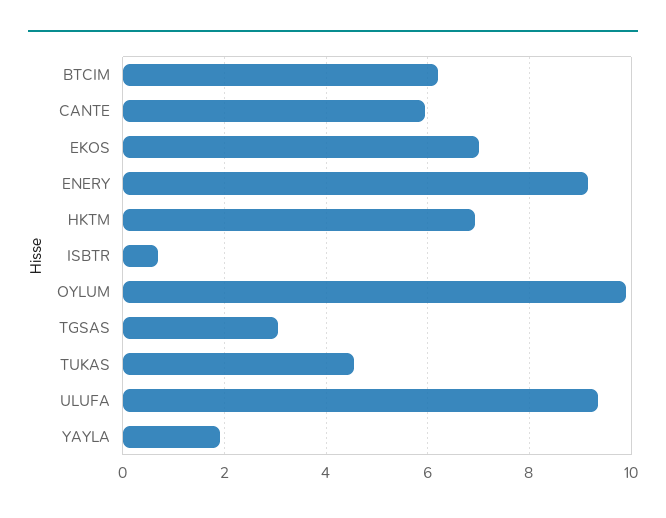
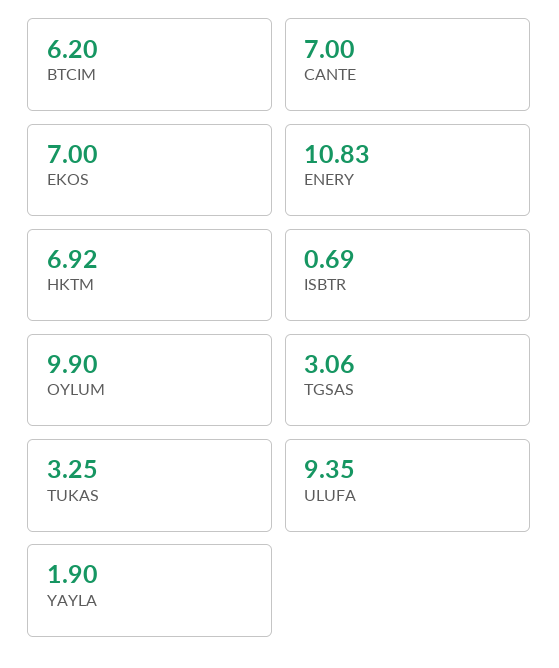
  {
    "BTCIM": 6.2,
-   "CANTE": 6,
+   "CANTE": 7,
    "EKOS": 7,
-   "ENERY": 9.2,
+   "ENERY": 10.83,
    "HKTM": 6.92,
    "ISBTR": 0.69,
    "OYLUM": 9.9,
    "TGSAS": 3.06,
-   "TUKAS": 4.6,
+   "TUKAS": 3.25,
    "ULUFA": 9.35,
    "YAYLA": 1.9
  }

